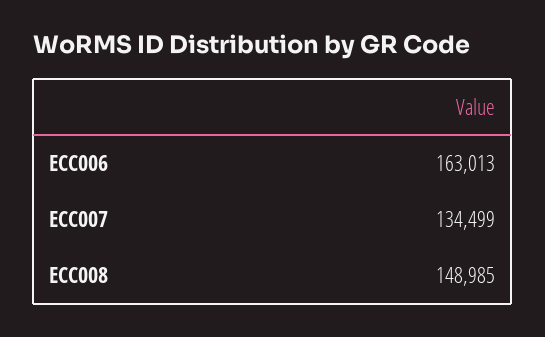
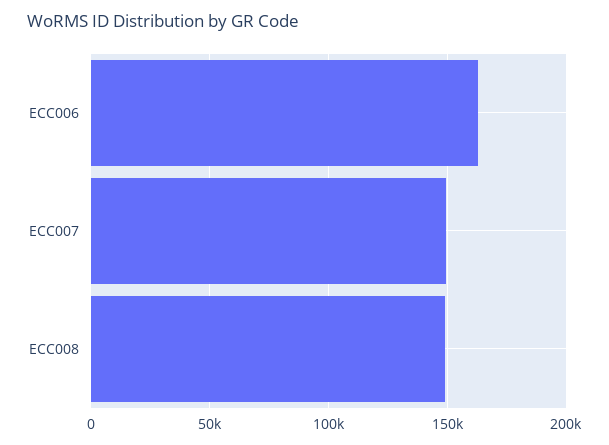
  {
    "ECC006": 163013,
-   "ECC007": 134499,
+   "ECC007": 150000,
    "ECC008": 148985
  }

